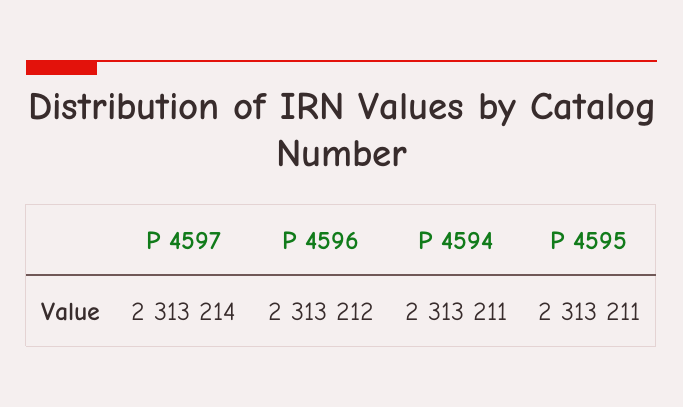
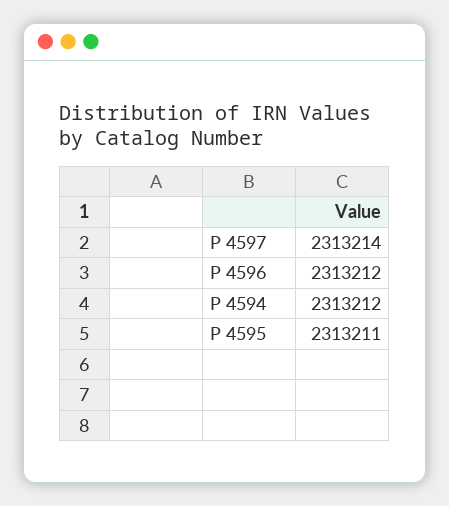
  {
    "P 4597": 2313214,
    "P 4596": 2313212,
-   "P 4594": 2313211,
+   "P 4594": 2313212,
    "P 4595": 2313211
  }

